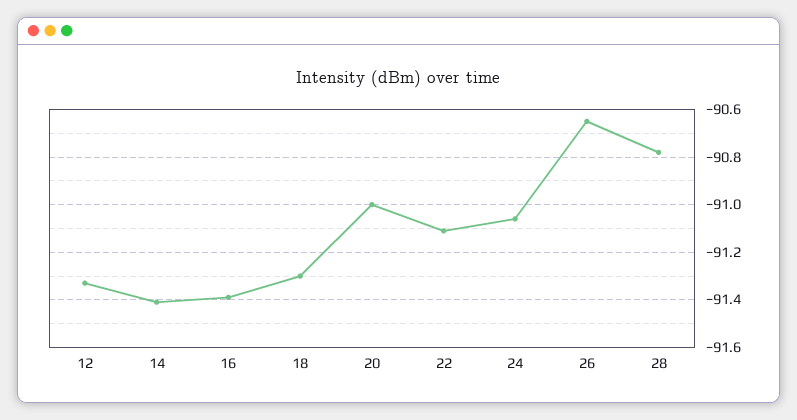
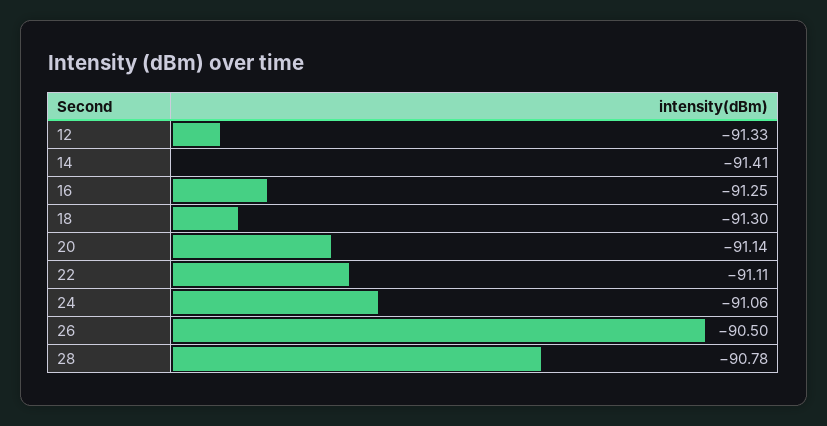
  {
    "12": -91.33,
    "14": -91.41,
-   "16": -91.4,
+   "16": -91.25,
    "18": -91.3,
-   "20": -91,
+   "20": -91.14,
    "22": -91.11,
    "24": -91.06,
-   "26": -90.65,
+   "26": -90.5,
    "28": -90.78
  }

